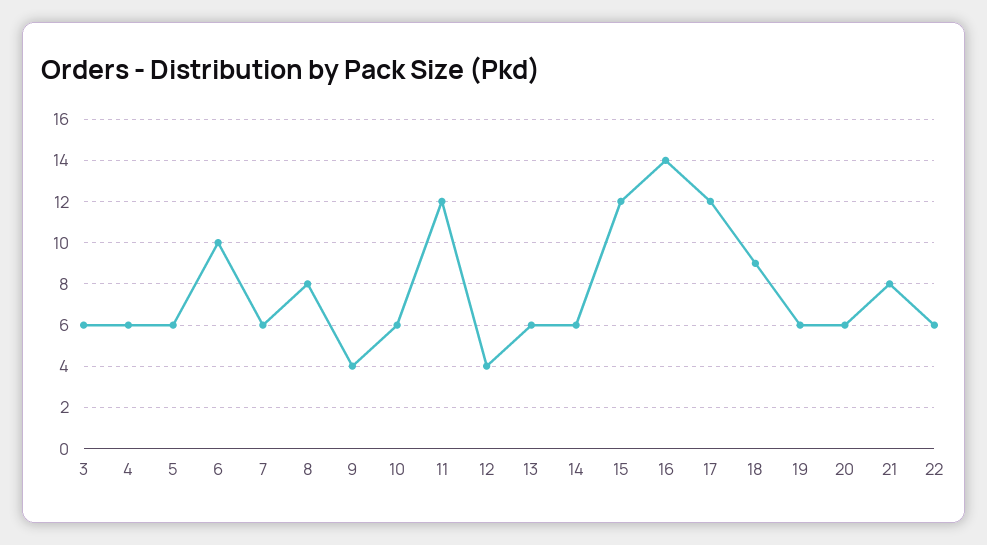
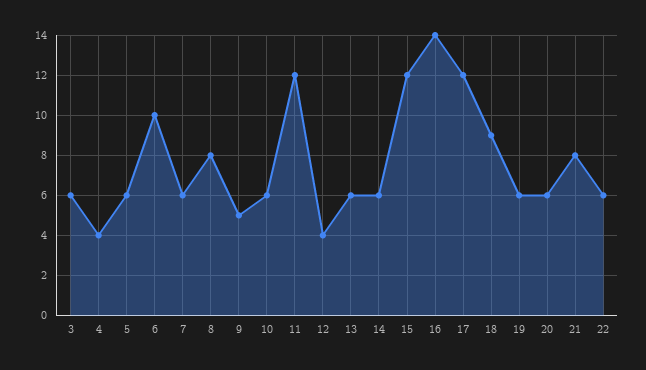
  {
    "3": 6,
-   "4": 6,
+   "4": 4,
    "5": 6,
    "6": 10,
    "7": 6,
    "8": 8,
-   "9": 4,
+   "9": 5,
    "10": 6,
    "11": 12,
    "12": 4,
    "13": 6,
    "14": 6,
    "15": 12,
    "16": 14,
    "17": 12,
    "18": 9,
    "19": 6,
    "20": 6,
    "21": 8,
    "22": 6
  }

